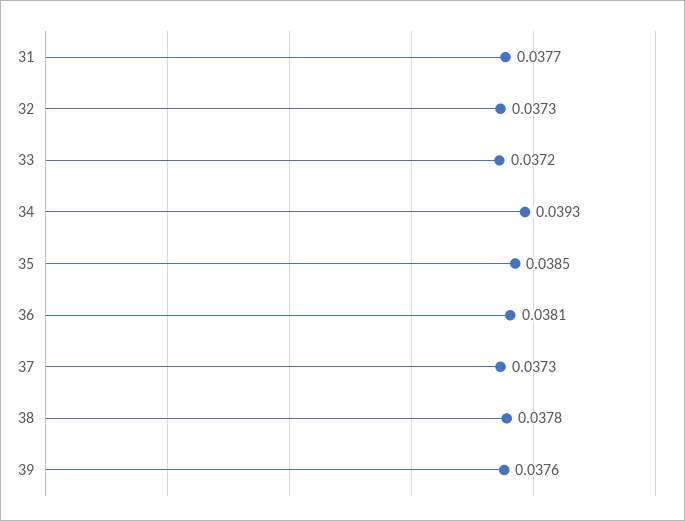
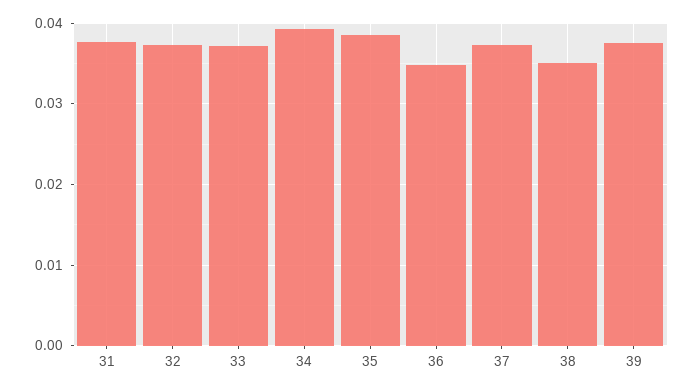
  {
    "31": 0.0377,
    "32": 0.0373,
    "33": 0.0372,
    "34": 0.0393,
    "35": 0.0385,
-   "36": 0.0381,
+   "36": 0.035,
    "37": 0.0373,
-   "38": 0.0378,
+   "38": 0.035,
    "39": 0.0376
  }

